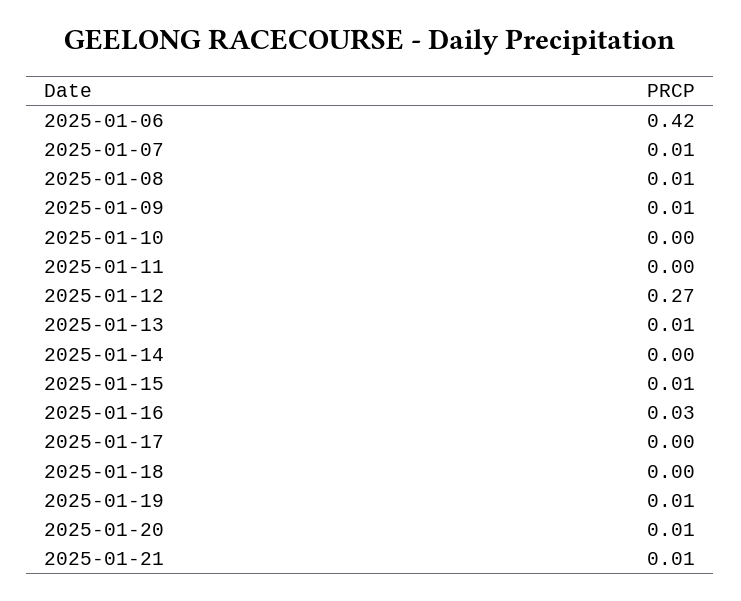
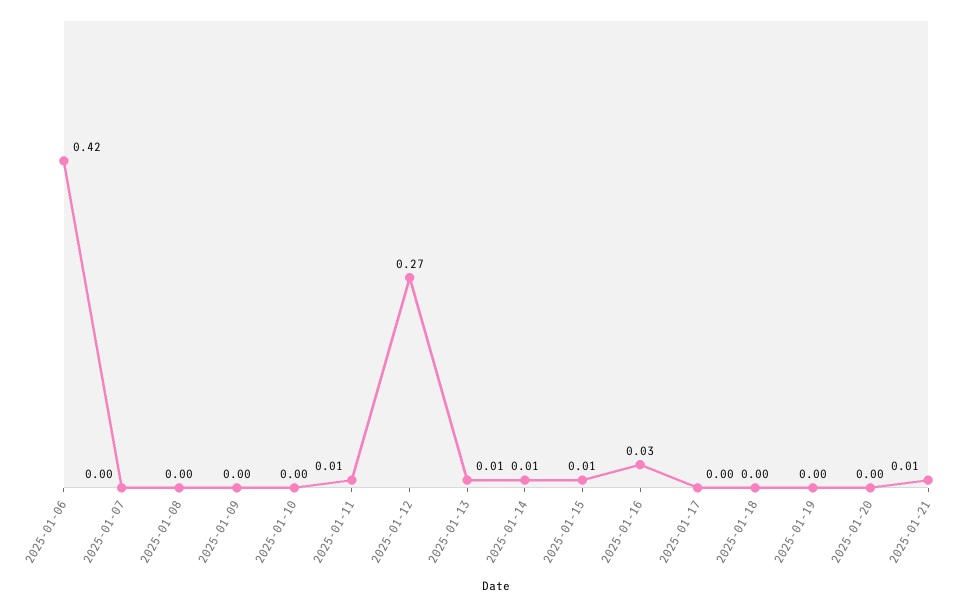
  {
    "2025-01-06": 0.42,
-   "2025-01-07": 0.01,
+   "2025-01-07": 0,
-   "2025-01-08": 0.01,
+   "2025-01-08": 0,
-   "2025-01-09": 0.01,
+   "2025-01-09": 0,
    "2025-01-10": 0,
-   "2025-01-11": 0,
+   "2025-01-11": 0.01,
    "2025-01-12": 0.27,
    "2025-01-13": 0.01,
-   "2025-01-14": 0,
+   "2025-01-14": 0.01,
    "2025-01-15": 0.01,
    "2025-01-16": 0.03,
    "2025-01-17": 0,
    "2025-01-18": 0,
-   "2025-01-19": 0.01,
+   "2025-01-19": 0,
-   "2025-01-20": 0.01,
+   "2025-01-20": 0,
    "2025-01-21": 0.01
  }

